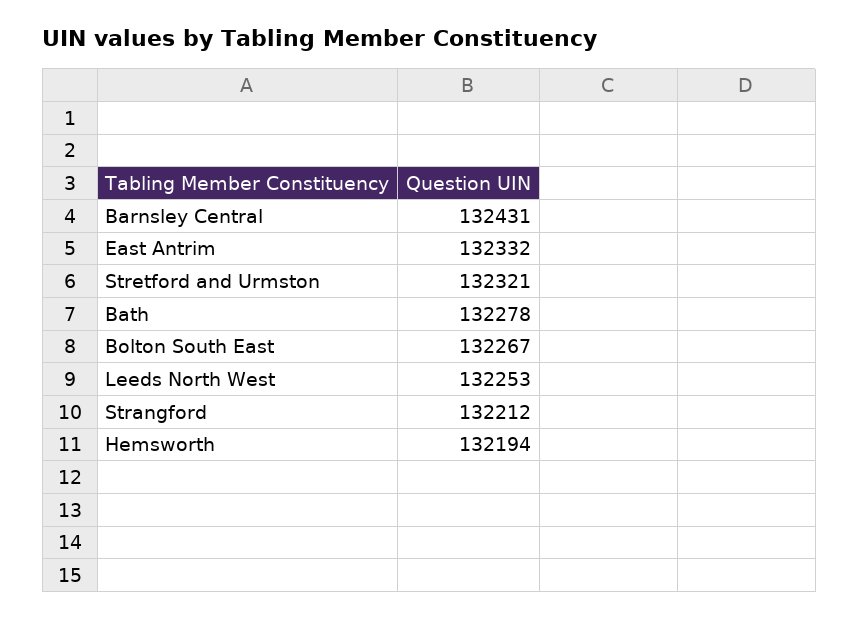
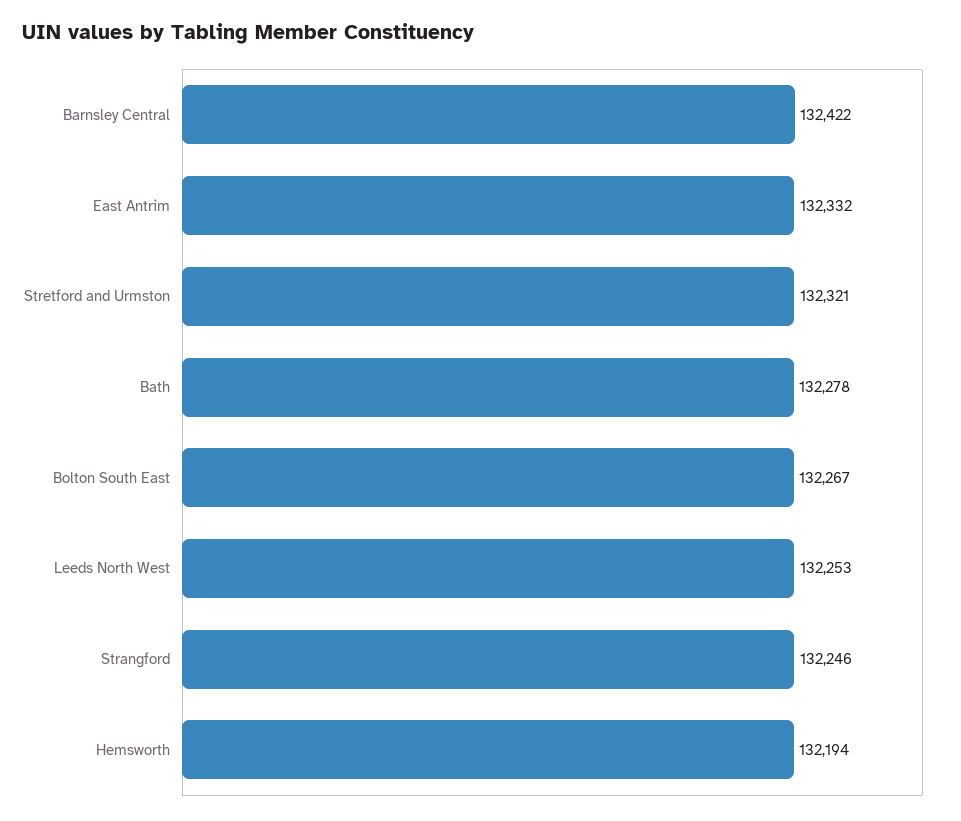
  {
-   "Barnsley Central": 132431,
+   "Barnsley Central": 132422,
    "East Antrim": 132332,
    "Stretford and Urmston": 132321,
    "Bath": 132278,
    "Bolton South East": 132267,
    "Leeds North West": 132253,
-   "Strangford": 132212,
+   "Strangford": 132246,
    "Hemsworth": 132194
  }

